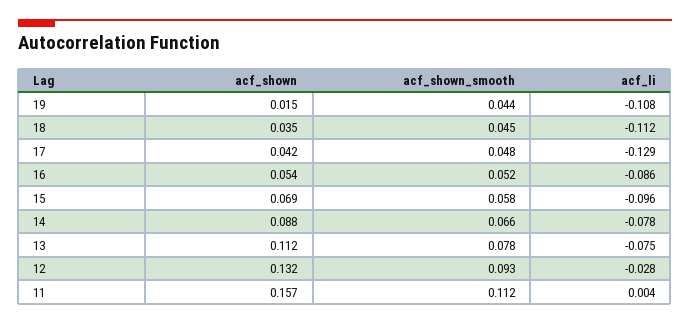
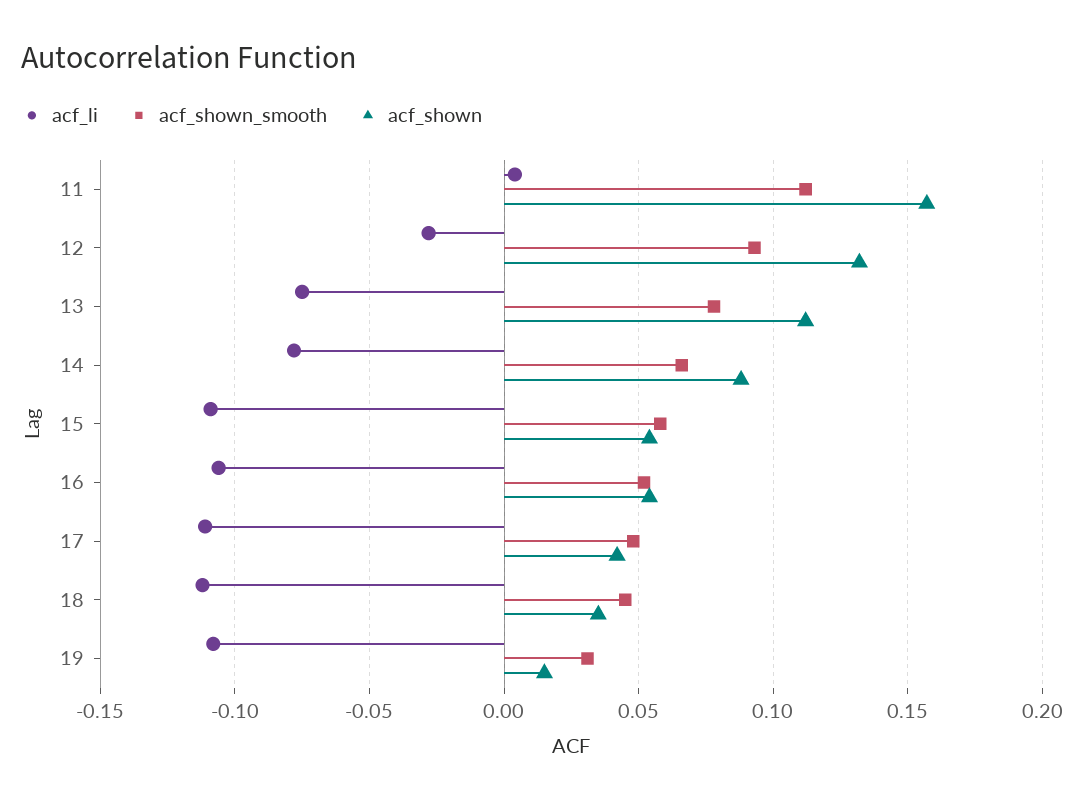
  {
    "acf_shown": {
      "19": 0.015,
      "18": 0.035,
      "17": 0.042,
      "16": 0.054,
-     "15": 0.069,
+     "15": 0.055,
      "14": 0.088,
      "13": 0.112,
      "12": 0.132,
      "11": 0.157
    },
    "acf_shown_smooth": {
-     "19": 0.044,
+     "19": 0.03,
      "18": 0.045,
      "17": 0.048,
      "16": 0.052,
      "15": 0.058,
      "14": 0.066,
      "13": 0.078,
      "12": 0.093,
      "11": 0.112
    },
    "acf_li": {
      "19": -0.108,
      "18": -0.112,
-     "17": -0.129,
+     "17": -0.11,
-     "16": -0.086,
+     "16": -0.105,
-     "15": -0.096,
+     "15": -0.11,
      "14": -0.078,
      "13": -0.075,
      "12": -0.028,
      "11": 0.004
    }
  }

